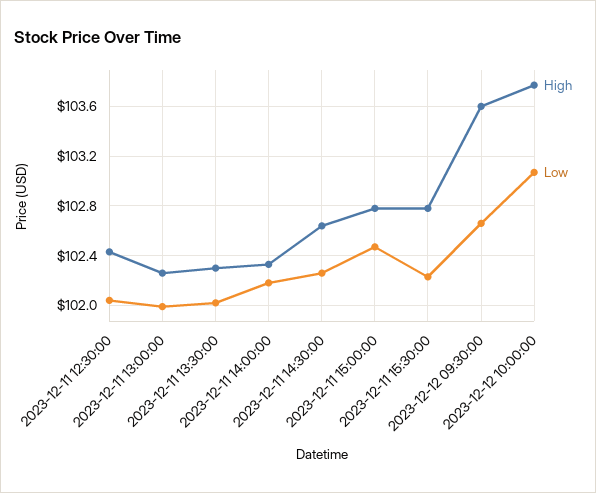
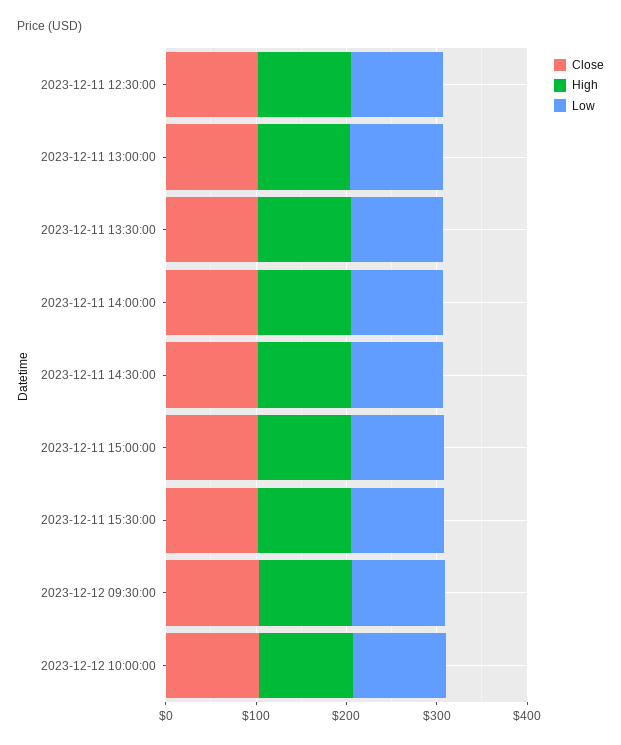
  {
    "High": {
      "2023-12-11 12:30:00": 102.45,
      "2023-12-11 13:00:00": 102.25,
      "2023-12-11 13:30:00": 102.3,
      "2023-12-11 14:00:00": 102.35,
      "2023-12-11 14:30:00": 102.65,
      "2023-12-11 15:00:00": 102.8,
      "2023-12-11 15:30:00": 102.8,
      "2023-12-12 09:30:00": 103.6,
      "2023-12-12 10:00:00": 103.75
    },
    "Low": {
      "2023-12-11 12:30:00": 102.05,
      "2023-12-11 13:00:00": 102,
      "2023-12-11 13:30:00": 102,
      "2023-12-11 14:00:00": 102.2,
      "2023-12-11 14:30:00": 102.25,
      "2023-12-11 15:00:00": 102.45,
      "2023-12-11 15:30:00": 102.25,
      "2023-12-12 09:30:00": 102.65,
      "2023-12-12 10:00:00": 103.05
-   }
+   },
+   "Close": {
+     "2023-12-11 12:30:00": 100,
+     "2023-12-11 13:00:00": 100,
+     "2023-12-11 13:30:00": 100,
+     "2023-12-11 14:00:00": 100,
+     "2023-12-11 14:30:00": 100,
+     "2023-12-11 15:00:00": 100,
+     "2023-12-11 15:30:00": 100,
+     "2023-12-12 09:30:00": 100,
+     "2023-12-12 10:00:00": 100
+   }
  }

